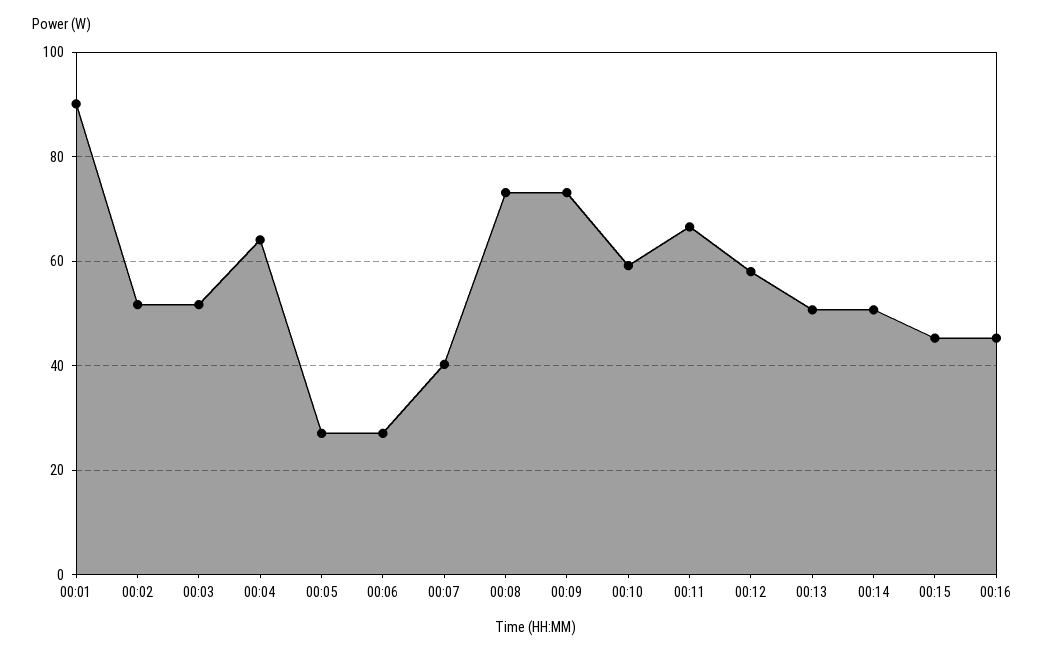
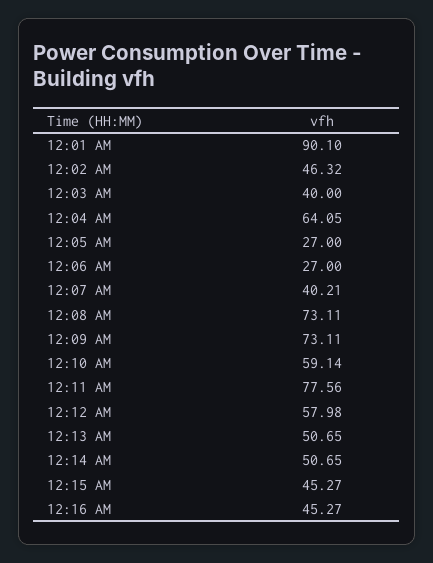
  {
    "00:01": 90.1,
-   "00:02": 52,
+   "00:02": 46.32,
-   "00:03": 52,
+   "00:03": 40,
    "00:04": 64.05,
    "00:05": 27,
    "00:06": 27,
    "00:07": 40.21,
    "00:08": 73.11,
    "00:09": 73.11,
    "00:10": 59.14,
-   "00:11": 66,
+   "00:11": 77.56,
    "00:12": 57.98,
    "00:13": 50.65,
    "00:14": 50.65,
    "00:15": 45.27,
    "00:16": 45.27
  }

